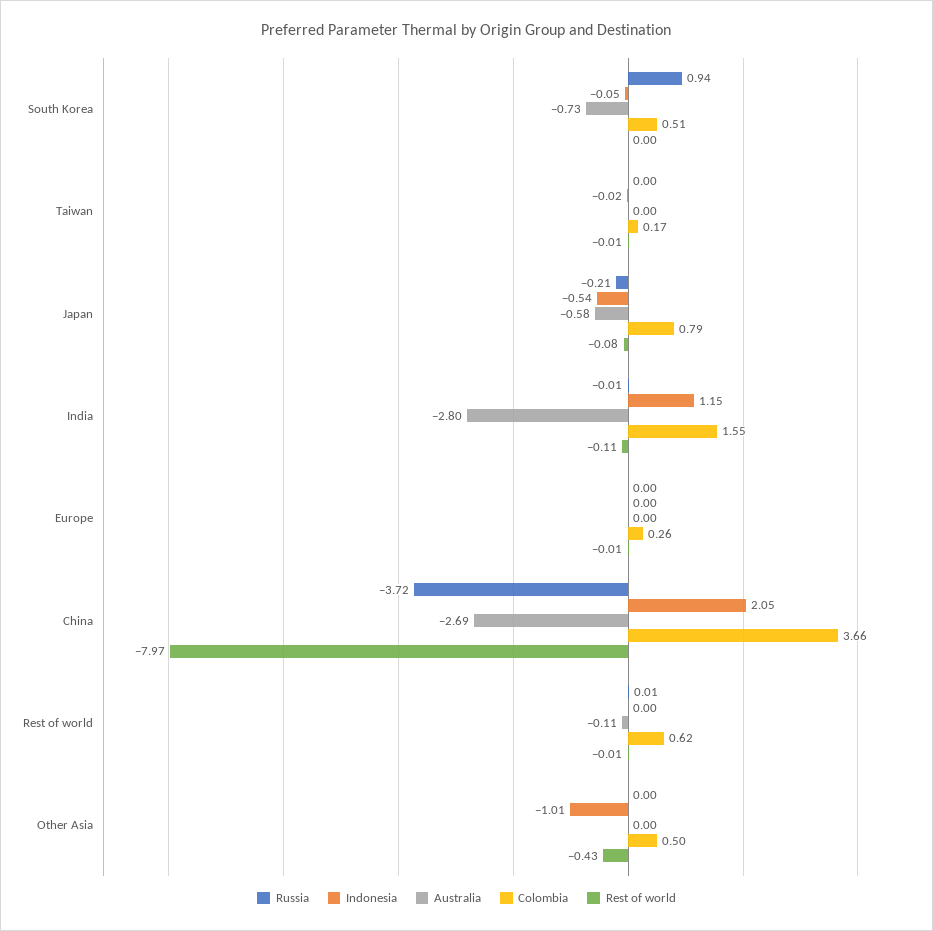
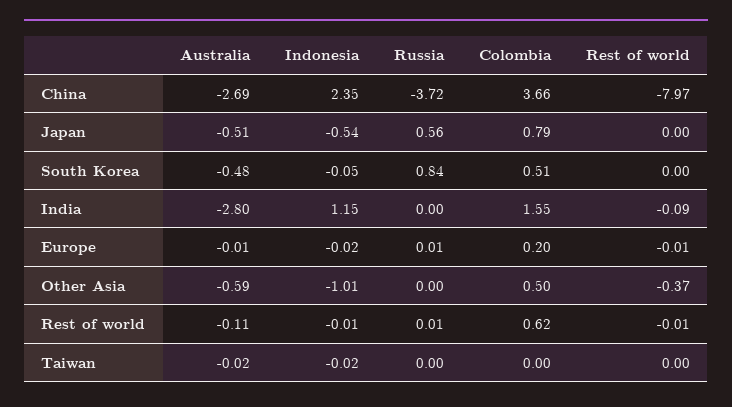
  {
    "Russia": {
-     "South Korea": 0.94,
+     "South Korea": 0.84,
      "Taiwan": 0,
-     "Japan": -0.21,
+     "Japan": 0.56,
-     "India": -0.01,
+     "India": 0,
-     "Europe": 0,
+     "Europe": 0.01,
      "China": -3.72,
      "Rest of world": 0.01,
      "Other Asia": 0
    },
    "Indonesia": {
      "South Korea": -0.05,
      "Taiwan": -0.02,
      "Japan": -0.54,
      "India": 1.15,
-     "Europe": 0,
+     "Europe": -0.02,
-     "China": 2.05,
+     "China": 2.35,
-     "Rest of world": 0,
+     "Rest of world": -0.01,
      "Other Asia": -1.01
    },
    "Australia": {
-     "South Korea": -0.73,
+     "South Korea": -0.48,
-     "Taiwan": 0,
+     "Taiwan": -0.02,
-     "Japan": -0.58,
+     "Japan": -0.51,
      "India": -2.8,
-     "Europe": 0,
+     "Europe": -0.01,
      "China": -2.69,
      "Rest of world": -0.11,
-     "Other Asia": 0
+     "Other Asia": -0.59
    },
    "Colombia": {
      "South Korea": 0.51,
-     "Taiwan": 0.17,
+     "Taiwan": 0,
      "Japan": 0.79,
      "India": 1.55,
-     "Europe": 0.26,
+     "Europe": 0.2,
      "China": 3.66,
      "Rest of world": 0.62,
      "Other Asia": 0.5
    },
    "Rest of world": {
      "South Korea": 0,
-     "Taiwan": -0.01,
+     "Taiwan": 0,
-     "Japan": -0.08,
+     "Japan": 0,
-     "India": -0.11,
+     "India": -0.09,
      "Europe": -0.01,
      "China": -7.97,
      "Rest of world": -0.01,
-     "Other Asia": -0.43
+     "Other Asia": -0.37
    }
  }

